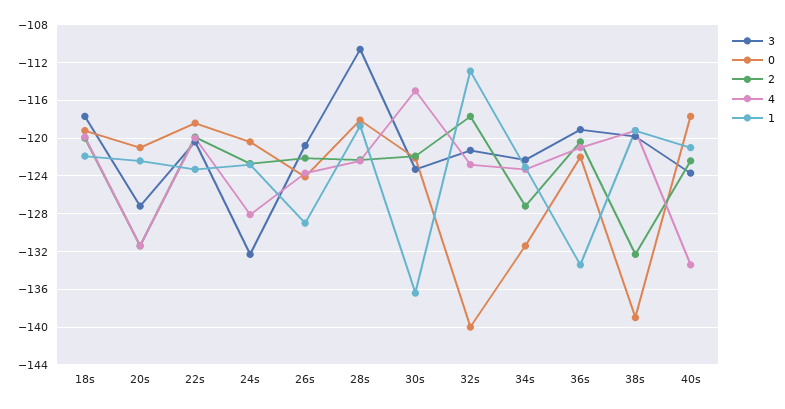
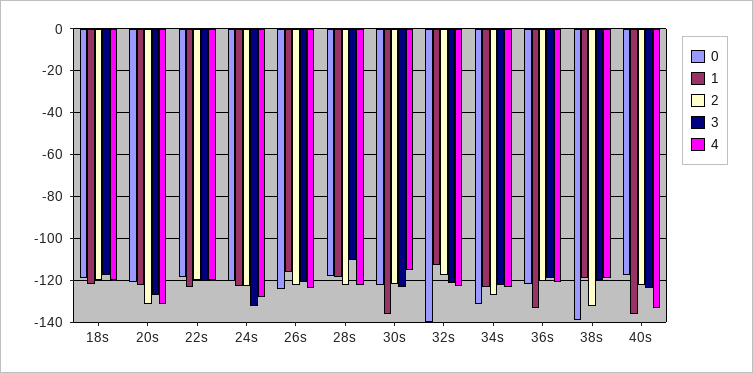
  {
    "3": {
      "18s": -118,
      "20s": -127,
      "22s": -120,
      "24s": -132,
      "26s": -121,
      "28s": -111,
      "30s": -123,
      "32s": -121,
      "34s": -122,
      "36s": -119,
      "38s": -120,
      "40s": -124
    },
    "0": {
      "18s": -119,
      "20s": -121,
      "22s": -118,
      "24s": -120,
      "26s": -124,
      "28s": -118,
      "30s": -122,
      "32s": -140,
      "34s": -131,
      "36s": -122,
      "38s": -139,
      "40s": -118
    },
    "2": {
      "18s": -120,
      "20s": -131,
      "22s": -120,
      "24s": -123,
      "26s": -122,
      "28s": -122,
      "30s": -122,
      "32s": -118,
      "34s": -127,
      "36s": -120,
      "38s": -132,
      "40s": -122
    },
    "4": {
      "18s": -120,
      "20s": -131,
      "22s": -120,
      "24s": -128,
      "26s": -124,
      "28s": -122,
      "30s": -115,
      "32s": -123,
      "34s": -123,
      "36s": -121,
      "38s": -119,
      "40s": -133
    },
    "1": {
      "18s": -122,
      "20s": -122,
      "22s": -123,
      "24s": -123,
-     "26s": -129,
+     "26s": -115,
      "28s": -119,
      "30s": -136,
      "32s": -113,
      "34s": -123,
      "36s": -133,
      "38s": -119,
-     "40s": -121
+     "40s": -135
    }
  }

